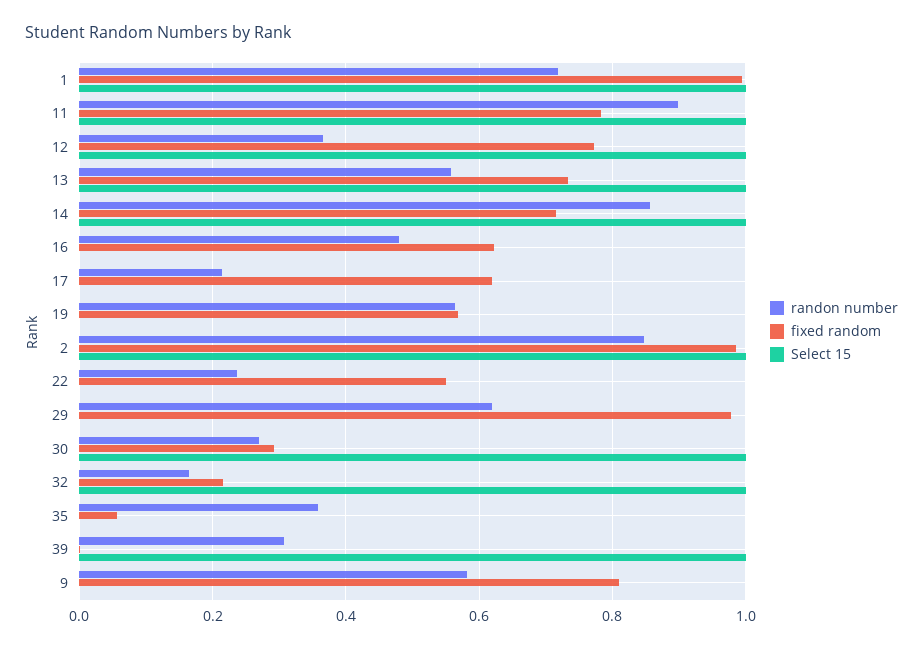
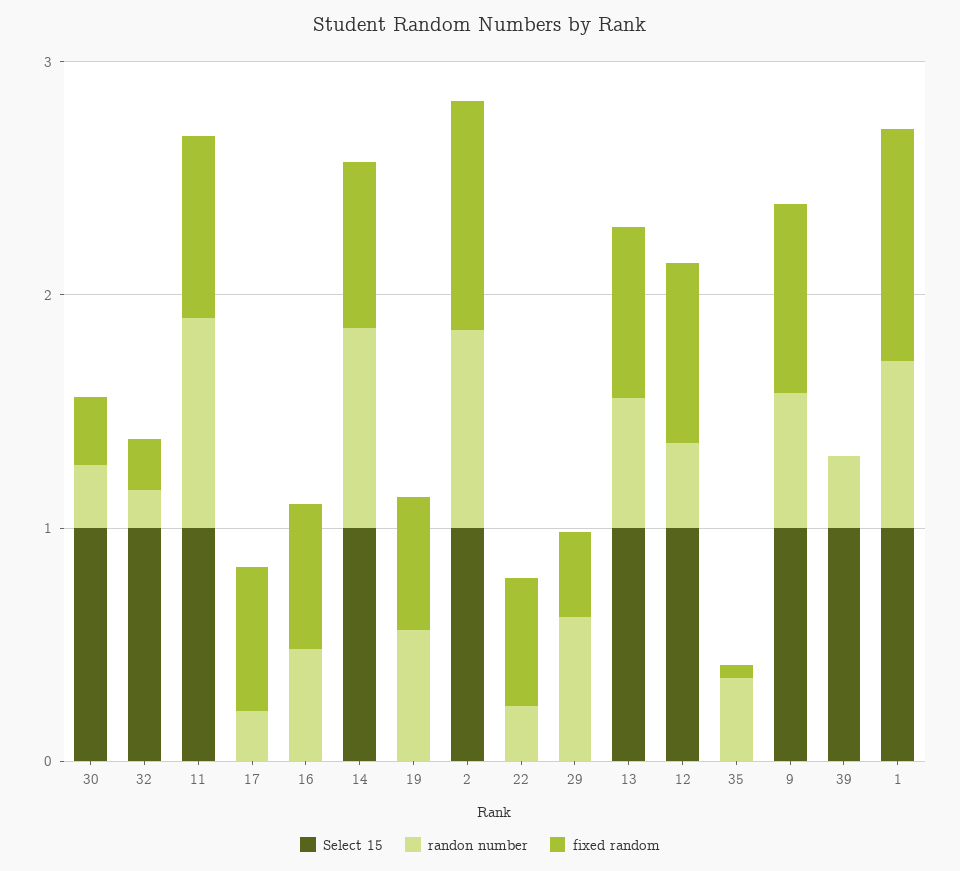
  {
    "randon number": {
      "1": 0.72,
      "11": 0.9,
      "12": 0.36,
      "13": 0.56,
      "14": 0.86,
      "16": 0.48,
      "17": 0.22,
      "19": 0.56,
      "2": 0.84,
      "22": 0.24,
      "29": 0.62,
      "30": 0.26,
      "32": 0.16,
      "35": 0.36,
      "39": 0.3,
      "9": 0.58
    },
    "fixed random": {
      "1": 1,
      "11": 0.78,
      "12": 0.78,
      "13": 0.74,
      "14": 0.72,
      "16": 0.62,
      "17": 0.62,
      "19": 0.56,
      "2": 0.98,
      "22": 0.56,
-     "29": 0.98,
+     "29": 0.4,
      "30": 0.3,
      "32": 0.22,
      "35": 0.06,
      "39": 0,
      "9": 0.8
    },
    "Select 15": {
      "1": 1,
      "11": 1,
      "12": 1,
      "13": 1,
      "14": 1,
      "16": 0,
      "17": 0,
      "19": 0,
      "2": 1,
      "22": 0,
      "29": 0,
      "30": 1,
      "32": 1,
      "35": 0,
      "39": 1,
-     "9": 0
+     "9": 1
    }
  }

